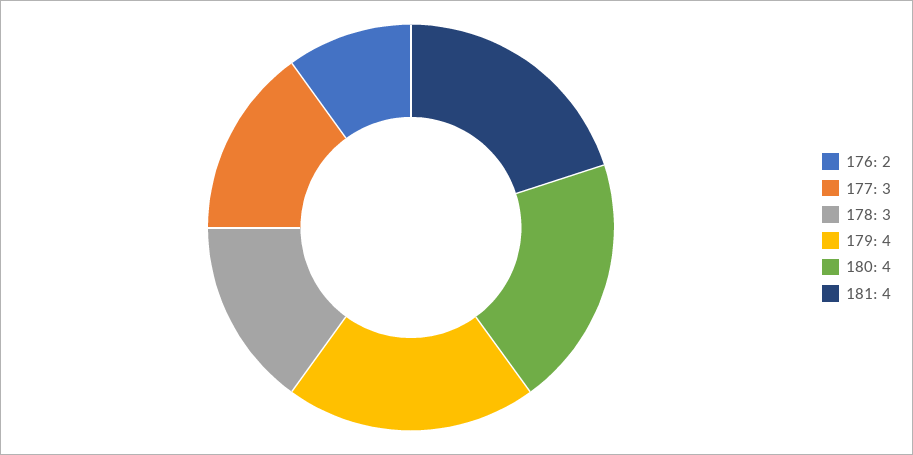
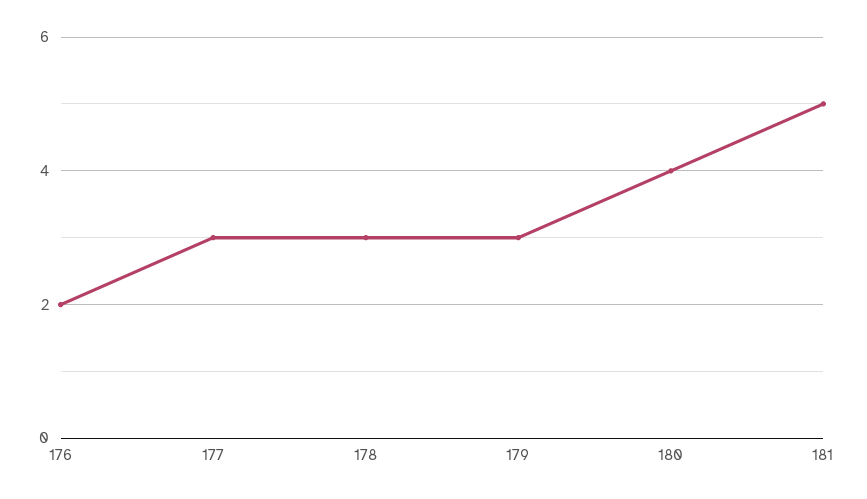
  {
    "176": 2,
    "177": 3,
    "178": 3,
-   "179": 4,
+   "179": 3,
    "180": 4,
-   "181": 4
+   "181": 5
  }

